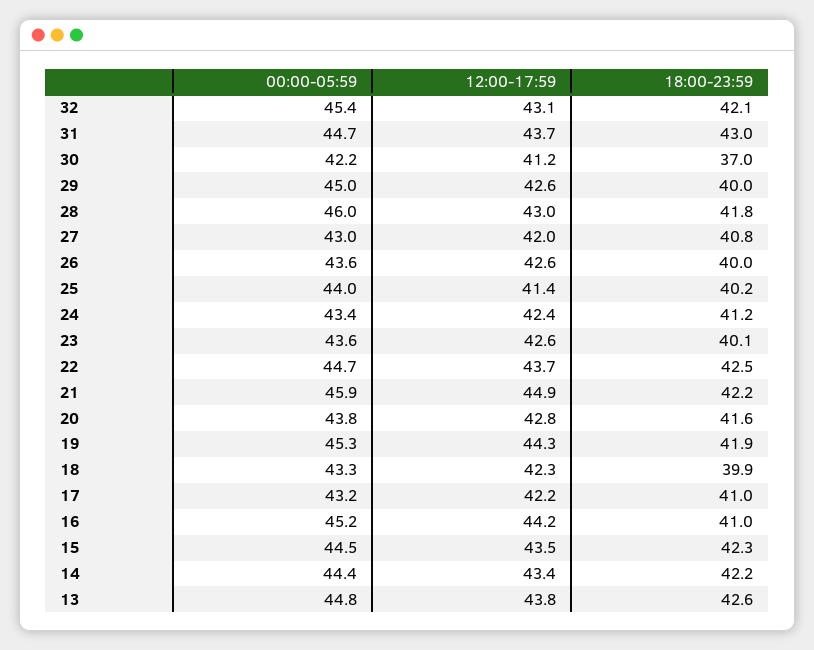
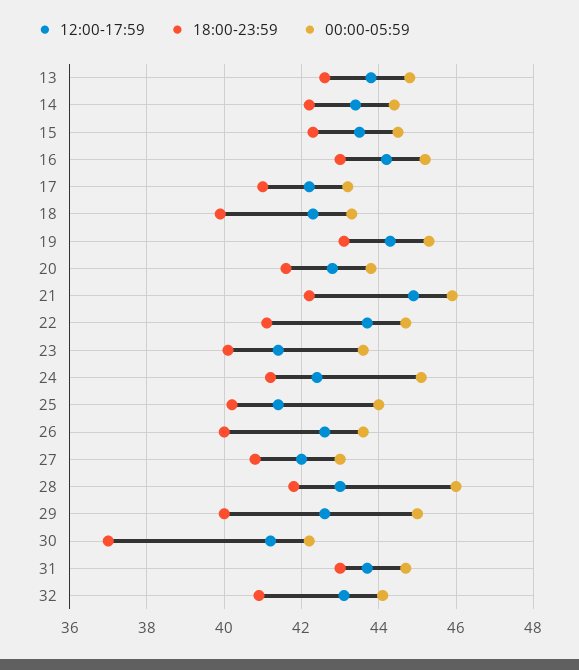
  {
    "00:00-05:59": {
-     "32": 45.4,
+     "32": 44,
      "31": 44.7,
      "30": 42.2,
      "29": 45,
      "28": 46,
      "27": 43,
      "26": 43.6,
      "25": 44,
-     "24": 43.4,
+     "24": 45,
      "23": 43.6,
      "22": 44.7,
      "21": 45.9,
      "20": 43.8,
      "19": 45.3,
      "18": 43.3,
      "17": 43.2,
      "16": 45.2,
      "15": 44.5,
      "14": 44.4,
      "13": 44.8
    },
    "12:00-17:59": {
      "32": 43.1,
      "31": 43.7,
      "30": 41.2,
      "29": 42.6,
      "28": 43,
      "27": 42,
      "26": 42.6,
      "25": 41.4,
      "24": 42.4,
-     "23": 42.6,
+     "23": 41.5,
      "22": 43.7,
      "21": 44.9,
      "20": 42.8,
      "19": 44.3,
      "18": 42.3,
      "17": 42.2,
      "16": 44.2,
      "15": 43.5,
      "14": 43.4,
      "13": 43.8
    },
    "18:00-23:59": {
-     "32": 42.1,
+     "32": 41,
      "31": 43,
      "30": 37,
      "29": 40,
      "28": 41.8,
      "27": 40.8,
      "26": 40,
      "25": 40.2,
      "24": 41.2,
      "23": 40.1,
-     "22": 42.5,
+     "22": 41,
      "21": 42.2,
      "20": 41.6,
-     "19": 41.9,
+     "19": 43,
      "18": 39.9,
      "17": 41,
-     "16": 41,
+     "16": 43,
      "15": 42.3,
      "14": 42.2,
      "13": 42.6
    }
  }

